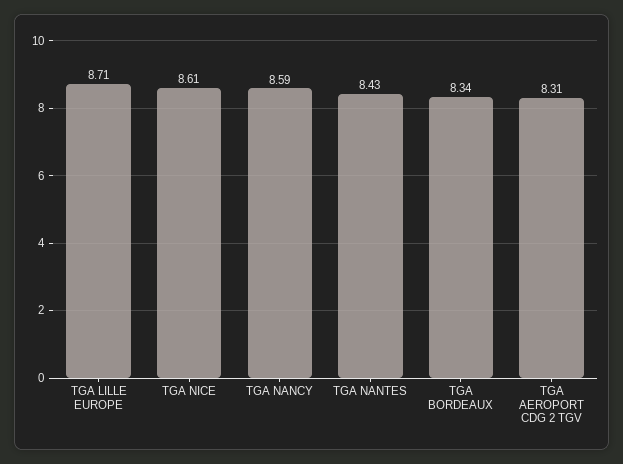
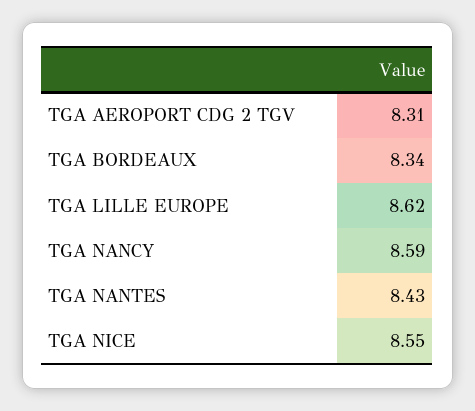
  {
-   "TGA LILLE EUROPE": 8.71,
+   "TGA LILLE EUROPE": 8.62,
-   "TGA NICE": 8.61,
+   "TGA NICE": 8.55,
    "TGA NANCY": 8.59,
    "TGA NANTES": 8.43,
    "TGA BORDEAUX": 8.34,
    "TGA AEROPORT CDG 2 TGV": 8.31
  }

